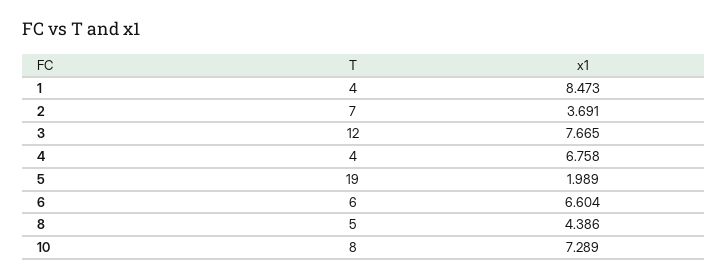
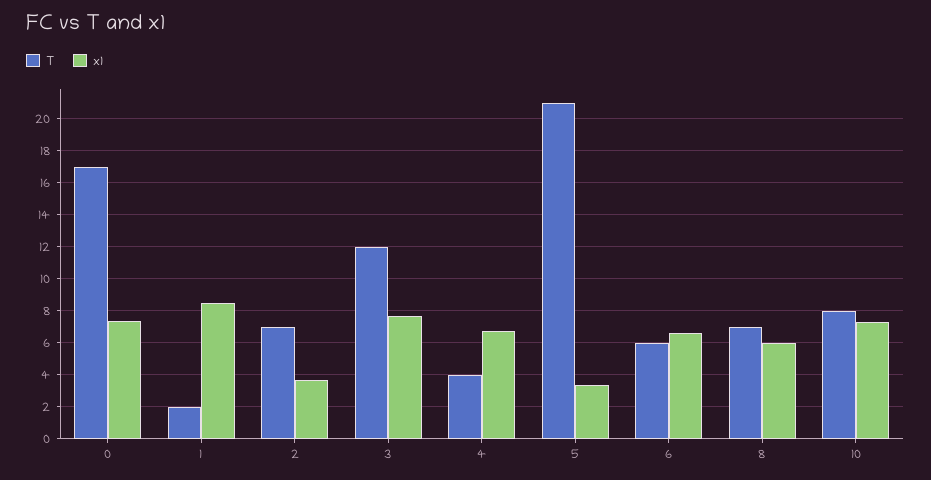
  {
    "T": {
-     "1": 4,
+     "1": 2,
      "2": 7,
      "3": 12,
      "4": 4,
-     "5": 19,
+     "5": 21,
      "6": 6,
-     "8": 5,
+     "8": 7,
-     "10": 8
+     "10": 8,
+     "0": 17
    },
    "x1": {
      "1": 8.473,
      "2": 3.691,
      "3": 7.665,
      "4": 6.758,
-     "5": 1.989,
+     "5": 3.5,
      "6": 6.604,
-     "8": 4.386,
+     "8": 6,
-     "10": 7.289
+     "10": 7.289,
+     "0": 7.5
    }
  }

